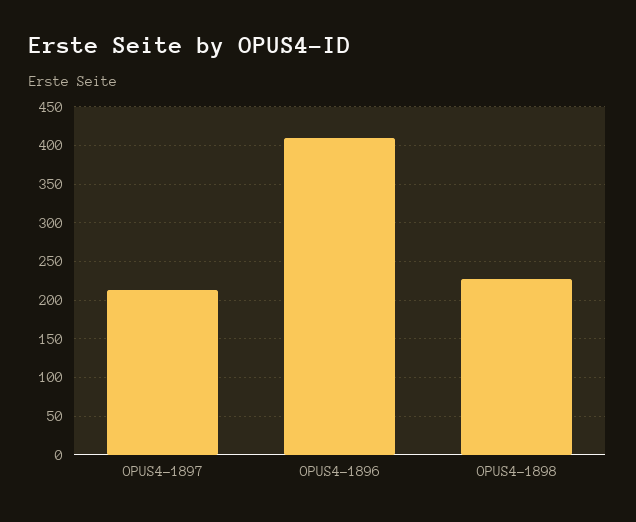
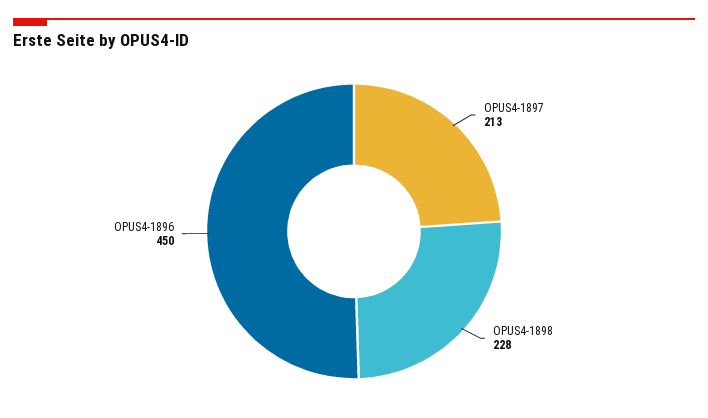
  {
    "OPUS4-1897": 213,
-   "OPUS4-1896": 410,
+   "OPUS4-1896": 450,
    "OPUS4-1898": 228
  }

